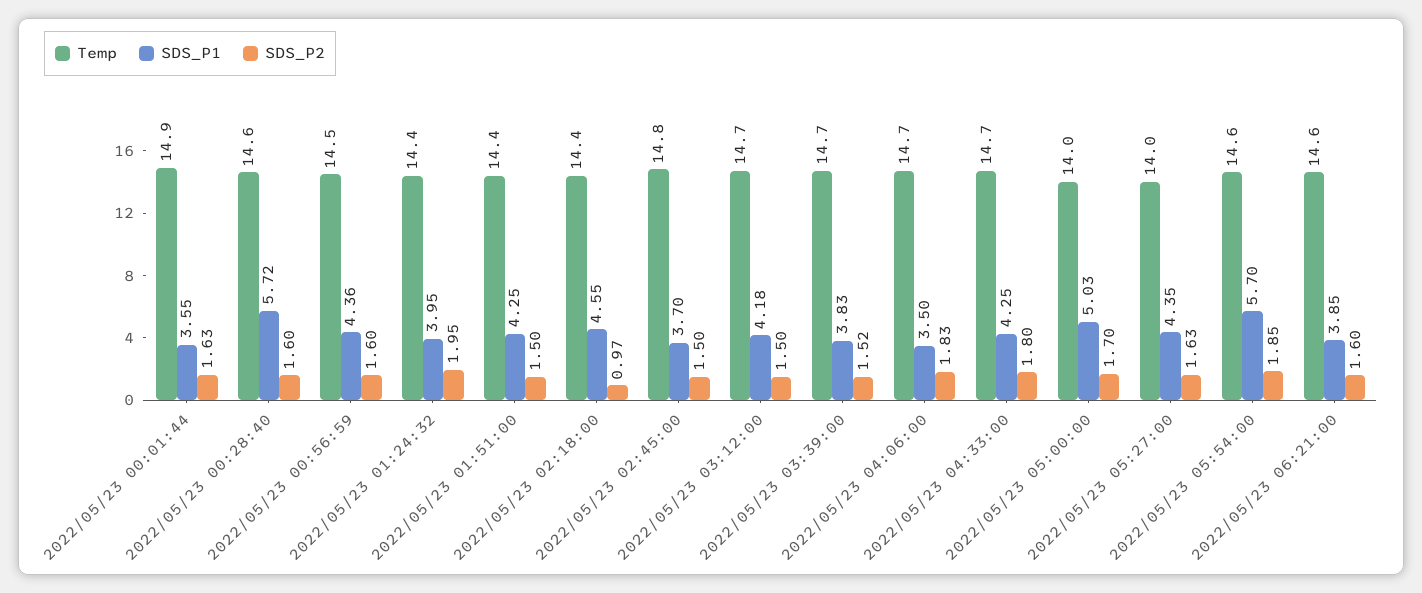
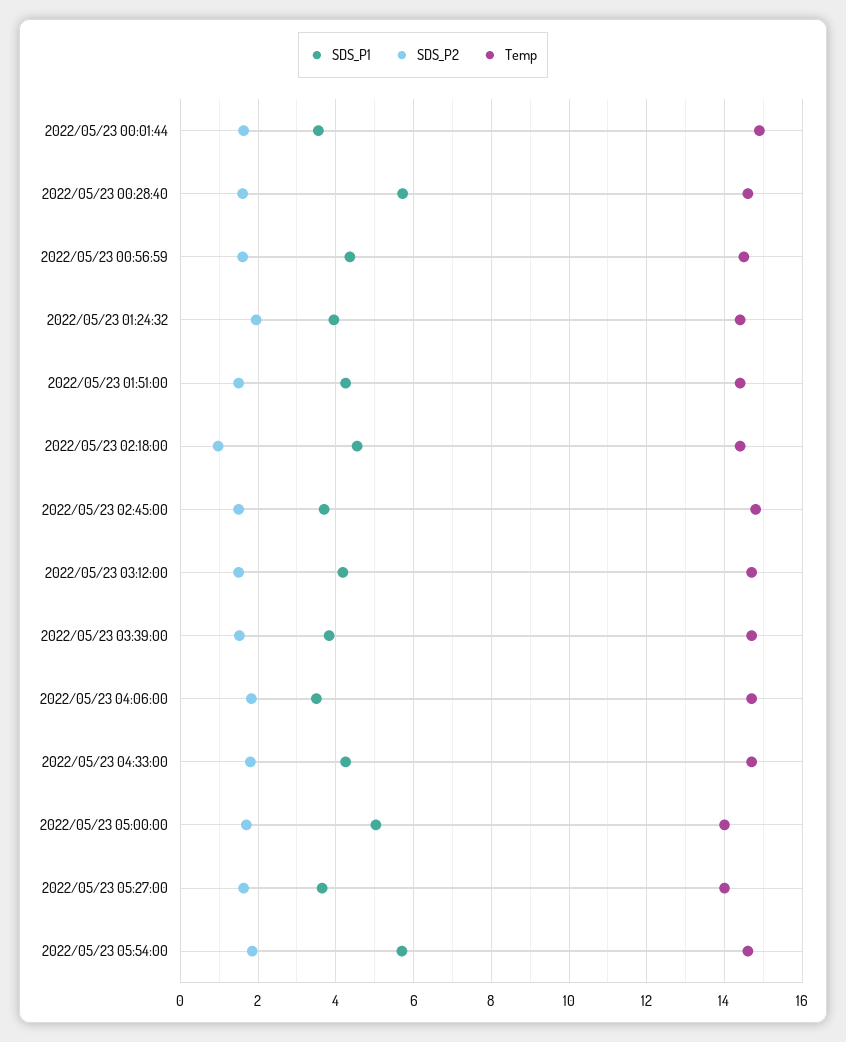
  {
    "Temp": {
      "2022/05/23 00:01:44": 14.9,
      "2022/05/23 00:28:40": 14.6,
      "2022/05/23 00:56:59": 14.5,
      "2022/05/23 01:24:32": 14.4,
      "2022/05/23 01:51:00": 14.4,
      "2022/05/23 02:18:00": 14.4,
      "2022/05/23 02:45:00": 14.8,
      "2022/05/23 03:12:00": 14.7,
      "2022/05/23 03:39:00": 14.7,
      "2022/05/23 04:06:00": 14.7,
      "2022/05/23 04:33:00": 14.7,
      "2022/05/23 05:00:00": 14,
      "2022/05/23 05:27:00": 14,
-     "2022/05/23 05:54:00": 14.6,
+     "2022/05/23 05:54:00": 14.6
-     "2022/05/23 06:21:00": 14.6
    },
    "SDS_P1": {
      "2022/05/23 00:01:44": 3.55,
      "2022/05/23 00:28:40": 5.72,
      "2022/05/23 00:56:59": 4.36,
      "2022/05/23 01:24:32": 3.95,
      "2022/05/23 01:51:00": 4.25,
      "2022/05/23 02:18:00": 4.55,
      "2022/05/23 02:45:00": 3.7,
      "2022/05/23 03:12:00": 4.18,
      "2022/05/23 03:39:00": 3.83,
      "2022/05/23 04:06:00": 3.5,
      "2022/05/23 04:33:00": 4.25,
      "2022/05/23 05:00:00": 5.03,
-     "2022/05/23 05:27:00": 4.35,
+     "2022/05/23 05:27:00": 3.6,
-     "2022/05/23 05:54:00": 5.7,
+     "2022/05/23 05:54:00": 5.7
-     "2022/05/23 06:21:00": 3.85
    },
    "SDS_P2": {
      "2022/05/23 00:01:44": 1.63,
      "2022/05/23 00:28:40": 1.6,
      "2022/05/23 00:56:59": 1.6,
      "2022/05/23 01:24:32": 1.95,
      "2022/05/23 01:51:00": 1.5,
      "2022/05/23 02:18:00": 0.97,
      "2022/05/23 02:45:00": 1.5,
      "2022/05/23 03:12:00": 1.5,
      "2022/05/23 03:39:00": 1.52,
      "2022/05/23 04:06:00": 1.83,
      "2022/05/23 04:33:00": 1.8,
      "2022/05/23 05:00:00": 1.7,
      "2022/05/23 05:27:00": 1.63,
-     "2022/05/23 05:54:00": 1.85,
+     "2022/05/23 05:54:00": 1.85
-     "2022/05/23 06:21:00": 1.6
    }
  }

